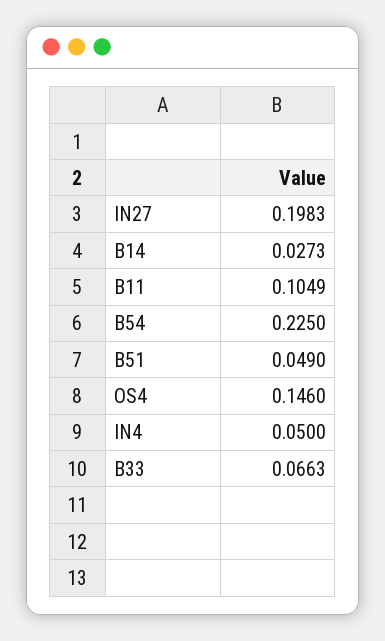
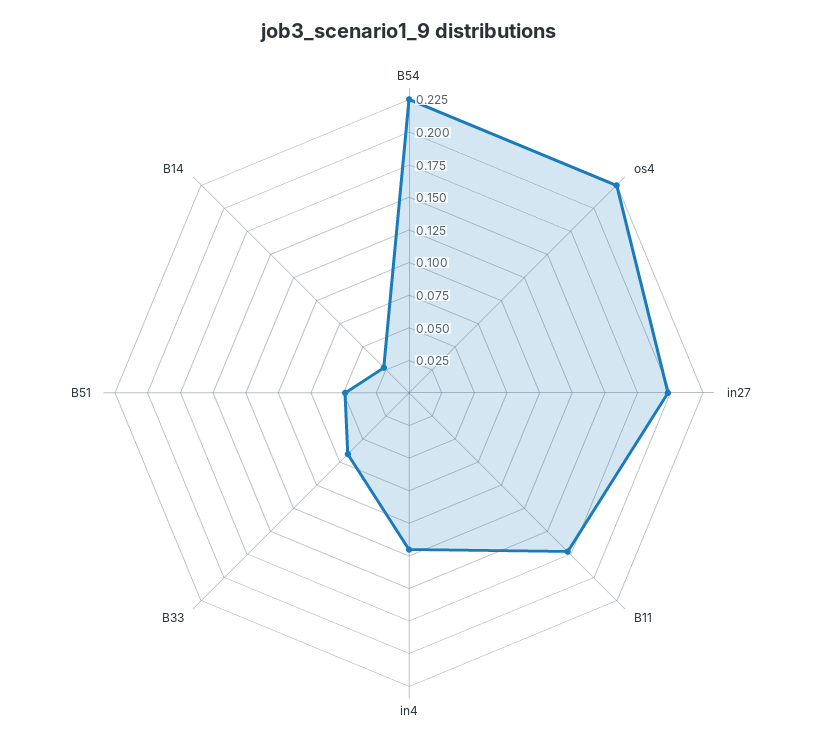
  {
    "IN27": 0.1983,
    "B14": 0.0273,
-   "B11": 0.1049,
+   "B11": 0.175,
    "B54": 0.225,
    "B51": 0.049,
-   "OS4": 0.146,
+   "OS4": 0.225,
-   "IN4": 0.05,
+   "IN4": 0.125,
    "B33": 0.0663
  }

